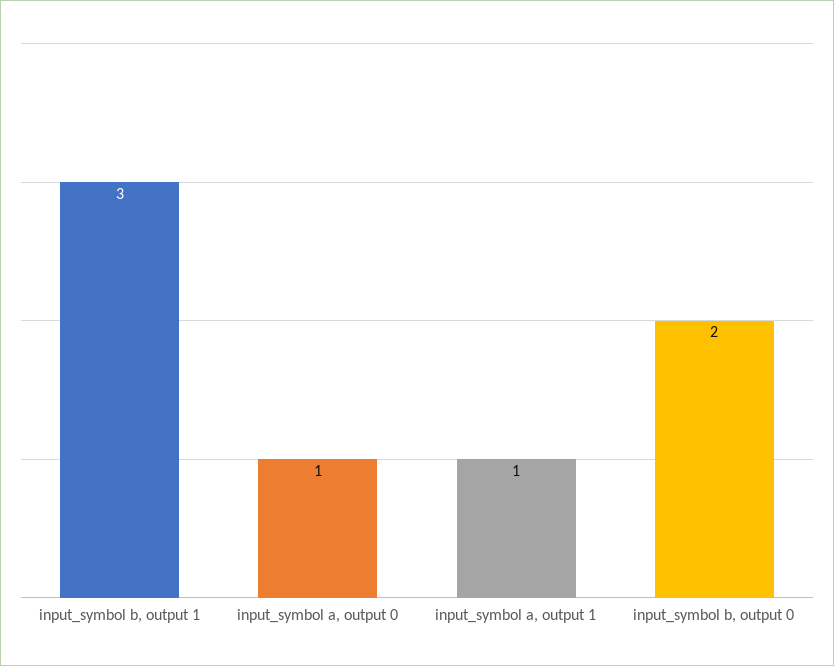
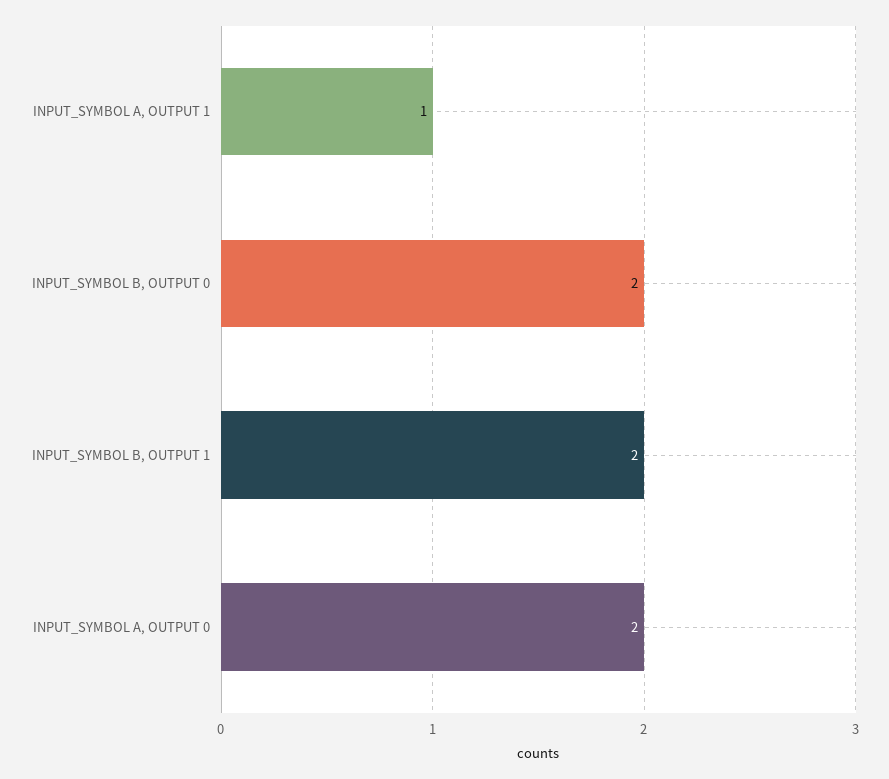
  {
-   "input_symbol b, output 1": 3,
+   "input_symbol b, output 1": 2,
-   "input_symbol a, output 0": 1,
+   "input_symbol a, output 0": 2,
    "input_symbol a, output 1": 1,
    "input_symbol b, output 0": 2
  }

